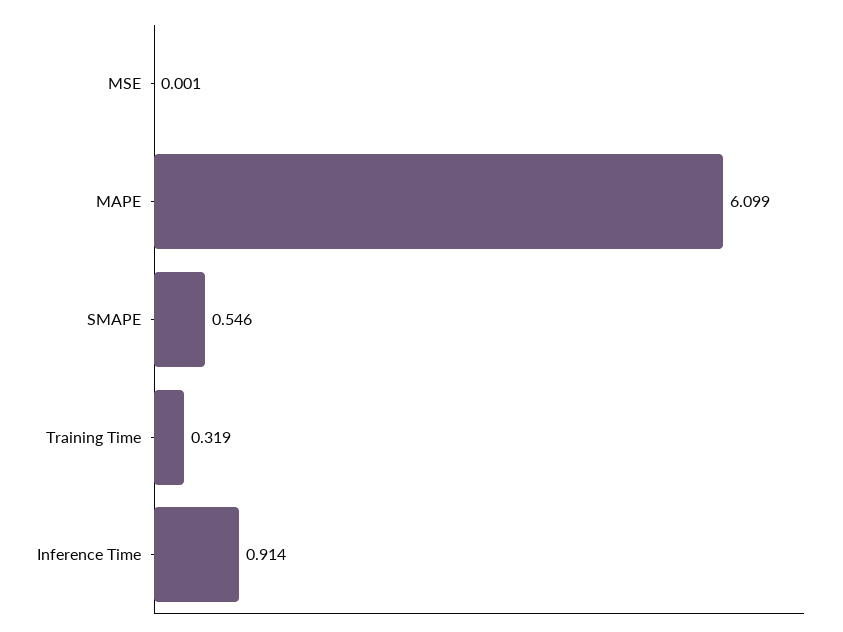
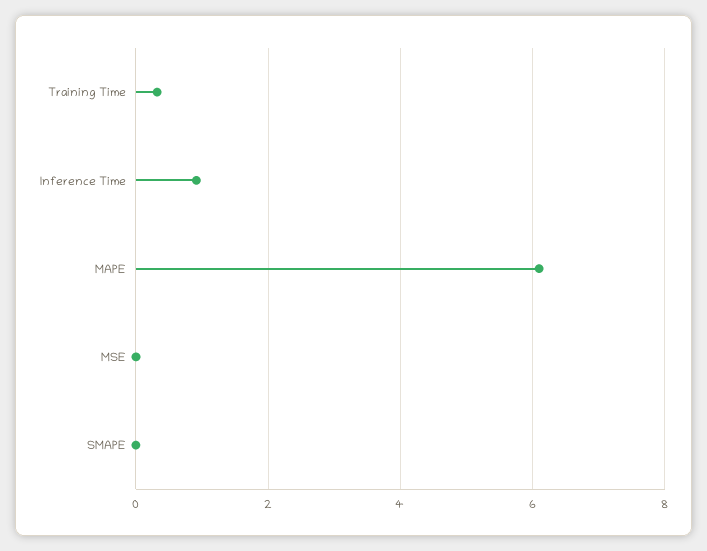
  {
    "MSE": 0.001,
    "MAPE": 6.099,
-   "SMAPE": 0.546,
+   "SMAPE": 0,
    "Training Time": 0.319,
    "Inference Time": 0.914
  }

